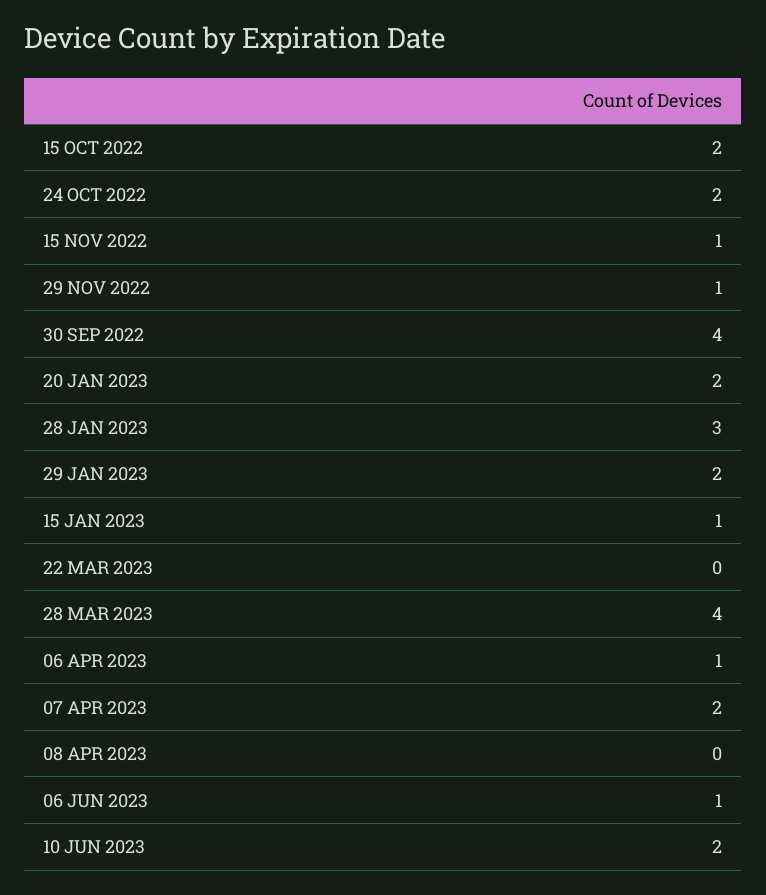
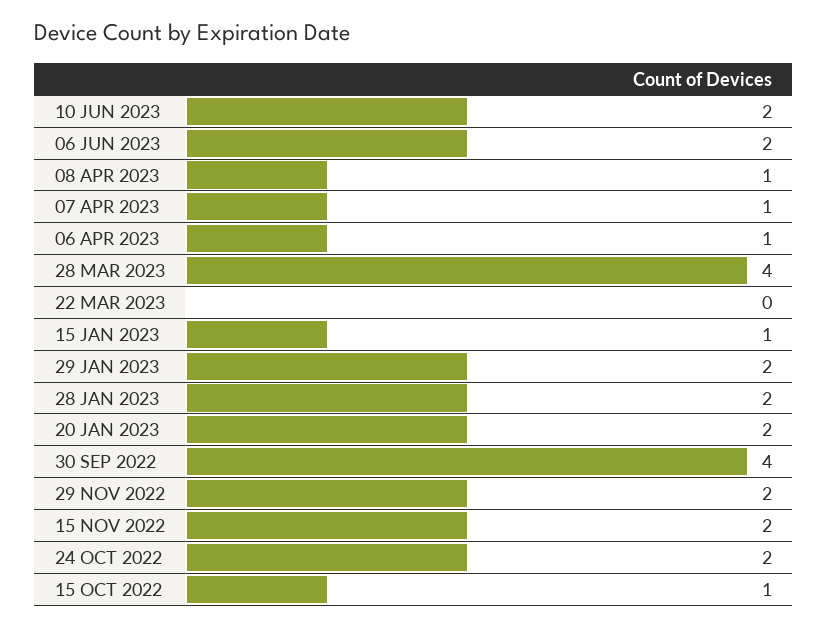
  {
-   "15 OCT 2022": 2,
+   "15 OCT 2022": 1,
    "24 OCT 2022": 2,
-   "15 NOV 2022": 1,
+   "15 NOV 2022": 2,
-   "29 NOV 2022": 1,
+   "29 NOV 2022": 2,
    "30 SEP 2022": 4,
    "20 JAN 2023": 2,
-   "28 JAN 2023": 3,
+   "28 JAN 2023": 2,
    "29 JAN 2023": 2,
    "15 JAN 2023": 1,
    "22 MAR 2023": 0,
    "28 MAR 2023": 4,
    "06 APR 2023": 1,
-   "07 APR 2023": 2,
+   "07 APR 2023": 1,
-   "08 APR 2023": 0,
+   "08 APR 2023": 1,
-   "06 JUN 2023": 1,
+   "06 JUN 2023": 2,
    "10 JUN 2023": 2
  }

